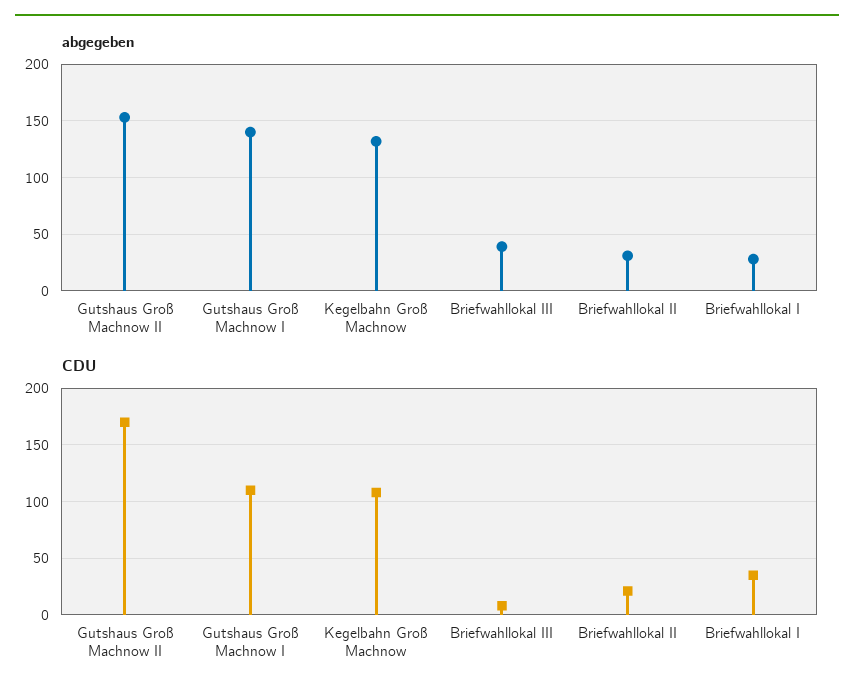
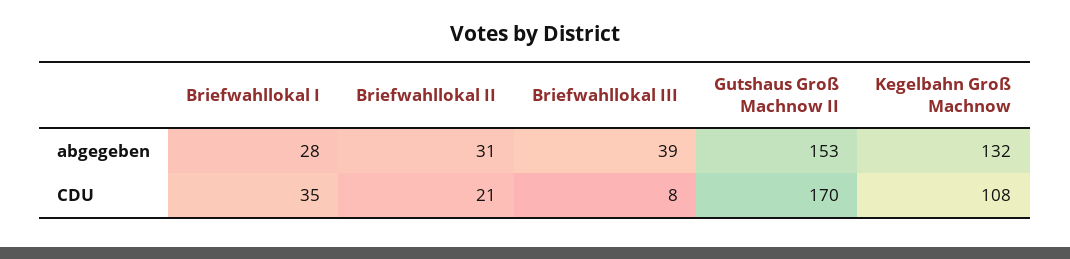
  {
    "abgegeben": {
      "Gutshaus Groß Machnow II": 153,
-     "Gutshaus Groß Machnow I": 140,
      "Kegelbahn Groß Machnow": 132,
      "Briefwahllokal III": 39,
      "Briefwahllokal II": 31,
      "Briefwahllokal I": 28
    },
    "CDU": {
      "Gutshaus Groß Machnow II": 170,
-     "Gutshaus Groß Machnow I": 110,
      "Kegelbahn Groß Machnow": 108,
      "Briefwahllokal III": 8,
      "Briefwahllokal II": 21,
      "Briefwahllokal I": 35
    }
  }

